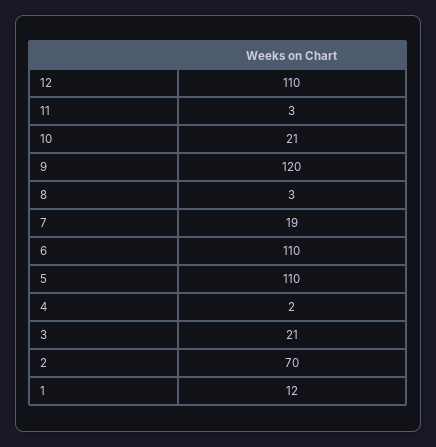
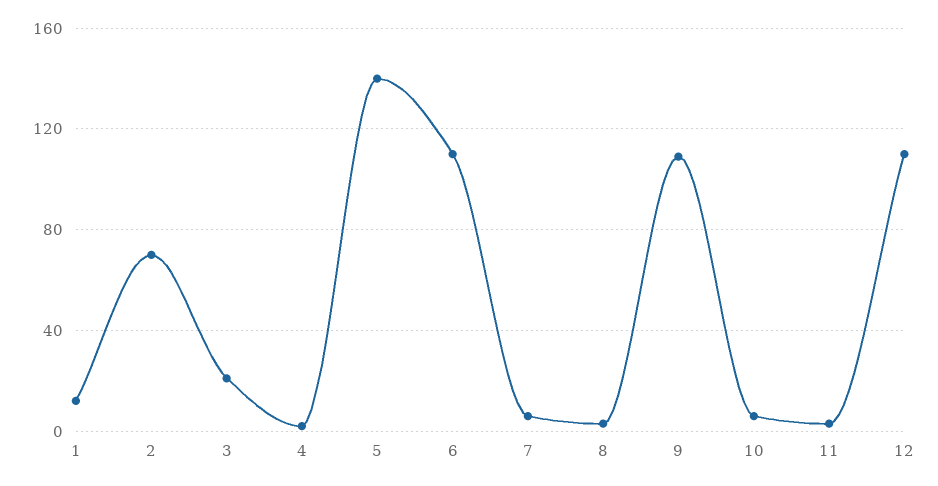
  {
    "12": 110,
    "11": 3,
-   "10": 21,
+   "10": 5,
-   "9": 120,
+   "9": 110,
    "8": 3,
-   "7": 19,
+   "7": 5,
    "6": 110,
-   "5": 110,
+   "5": 140,
    "4": 2,
    "3": 21,
    "2": 70,
    "1": 12
  }

